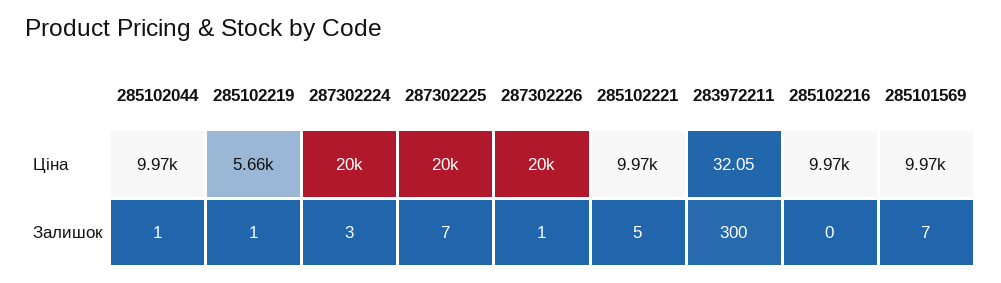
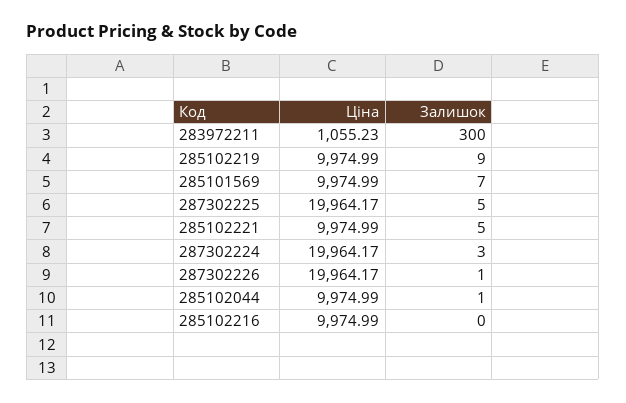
  {
    "285102044": {
      "Ціна": 9974.99,
      "Залишок": 1
    },
    "285102219": {
-     "Ціна": 5660,
+     "Ціна": 9974.99,
-     "Залишок": 1
+     "Залишок": 9
    },
    "287302224": {
      "Ціна": 19964.17,
      "Залишок": 3
    },
    "287302225": {
      "Ціна": 19964.17,
-     "Залишок": 7
+     "Залишок": 5
    },
    "287302226": {
      "Ціна": 19964.17,
      "Залишок": 1
    },
    "285102221": {
      "Ціна": 9974.99,
      "Залишок": 5
    },
    "283972211": {
-     "Ціна": 32.05,
+     "Ціна": 1055.23,
      "Залишок": 300
    },
    "285102216": {
      "Ціна": 9974.99,
      "Залишок": 0
    },
    "285101569": {
      "Ціна": 9974.99,
      "Залишок": 7
    }
  }

